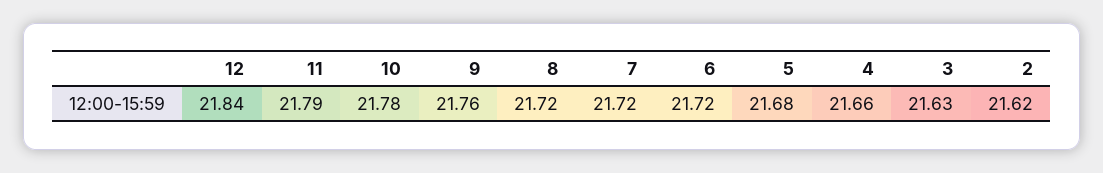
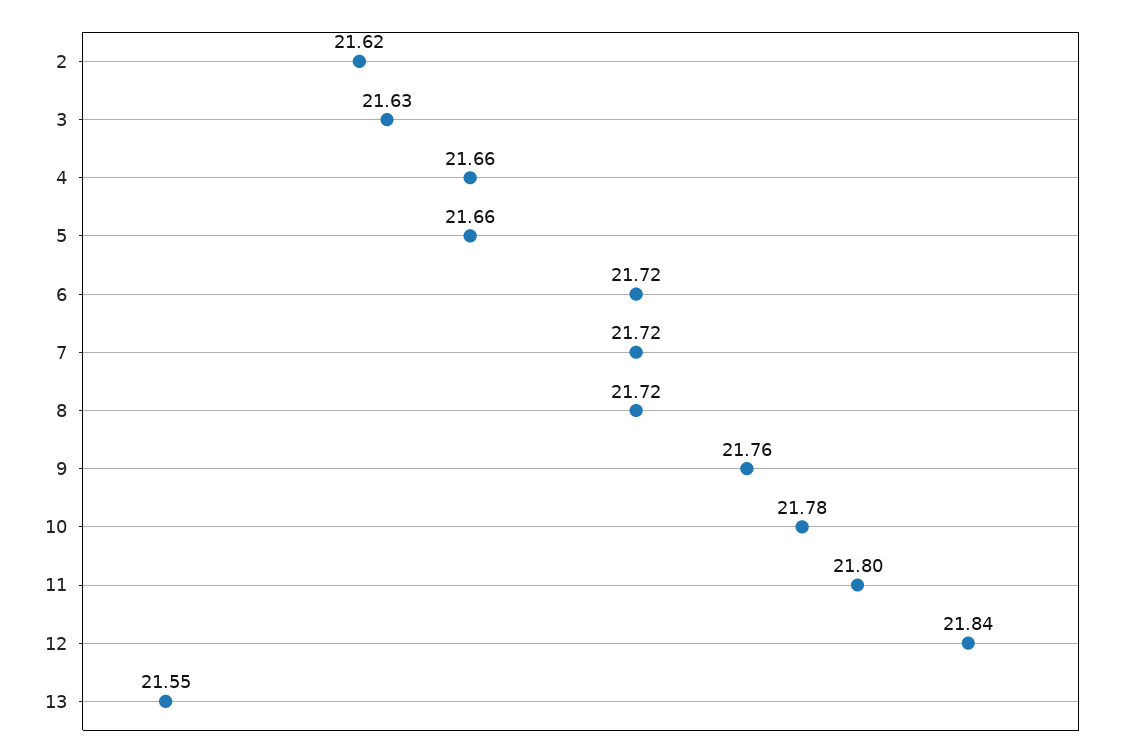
  {
    "12": 21.84,
-   "11": 21.79,
+   "11": 21.8,
    "10": 21.78,
    "9": 21.76,
    "8": 21.72,
    "7": 21.72,
    "6": 21.72,
-   "5": 21.68,
+   "5": 21.66,
    "4": 21.66,
    "3": 21.63,
-   "2": 21.62
+   "2": 21.62,
+   "13": 21.55
  }

